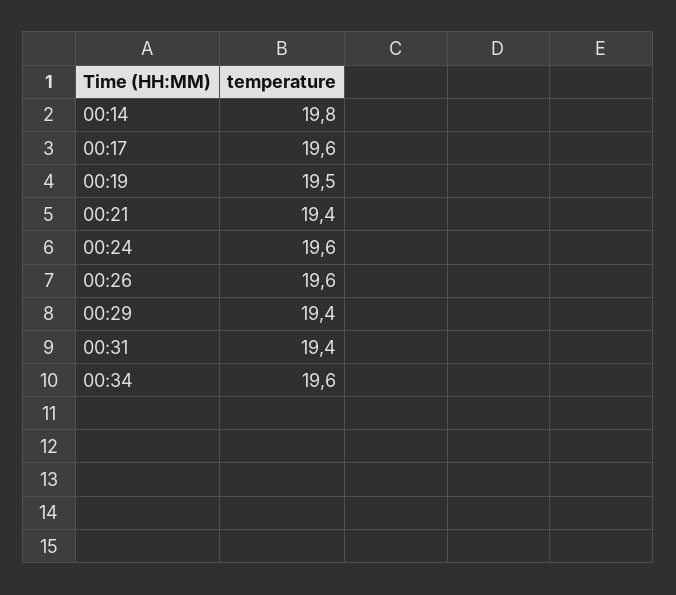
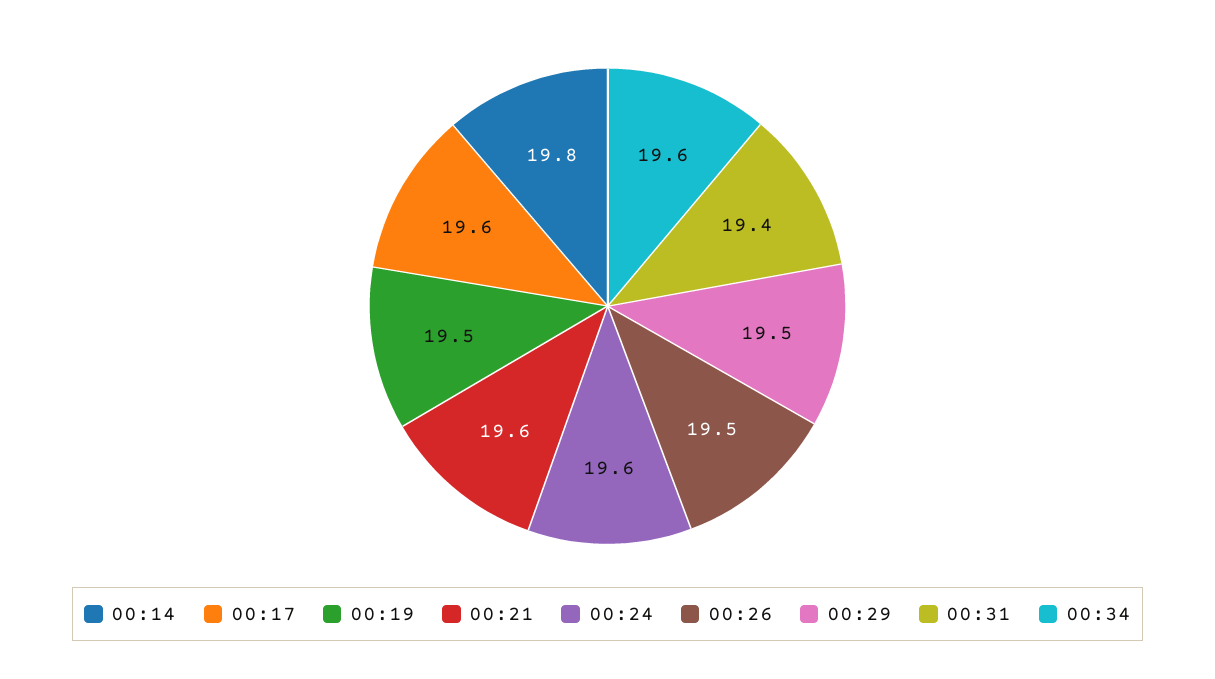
  {
    "00:14": 19.8,
    "00:17": 19.6,
    "00:19": 19.5,
-   "00:21": 19.4,
+   "00:21": 19.6,
    "00:24": 19.6,
-   "00:26": 19.6,
+   "00:26": 19.5,
-   "00:29": 19.4,
+   "00:29": 19.5,
    "00:31": 19.4,
    "00:34": 19.6
  }

